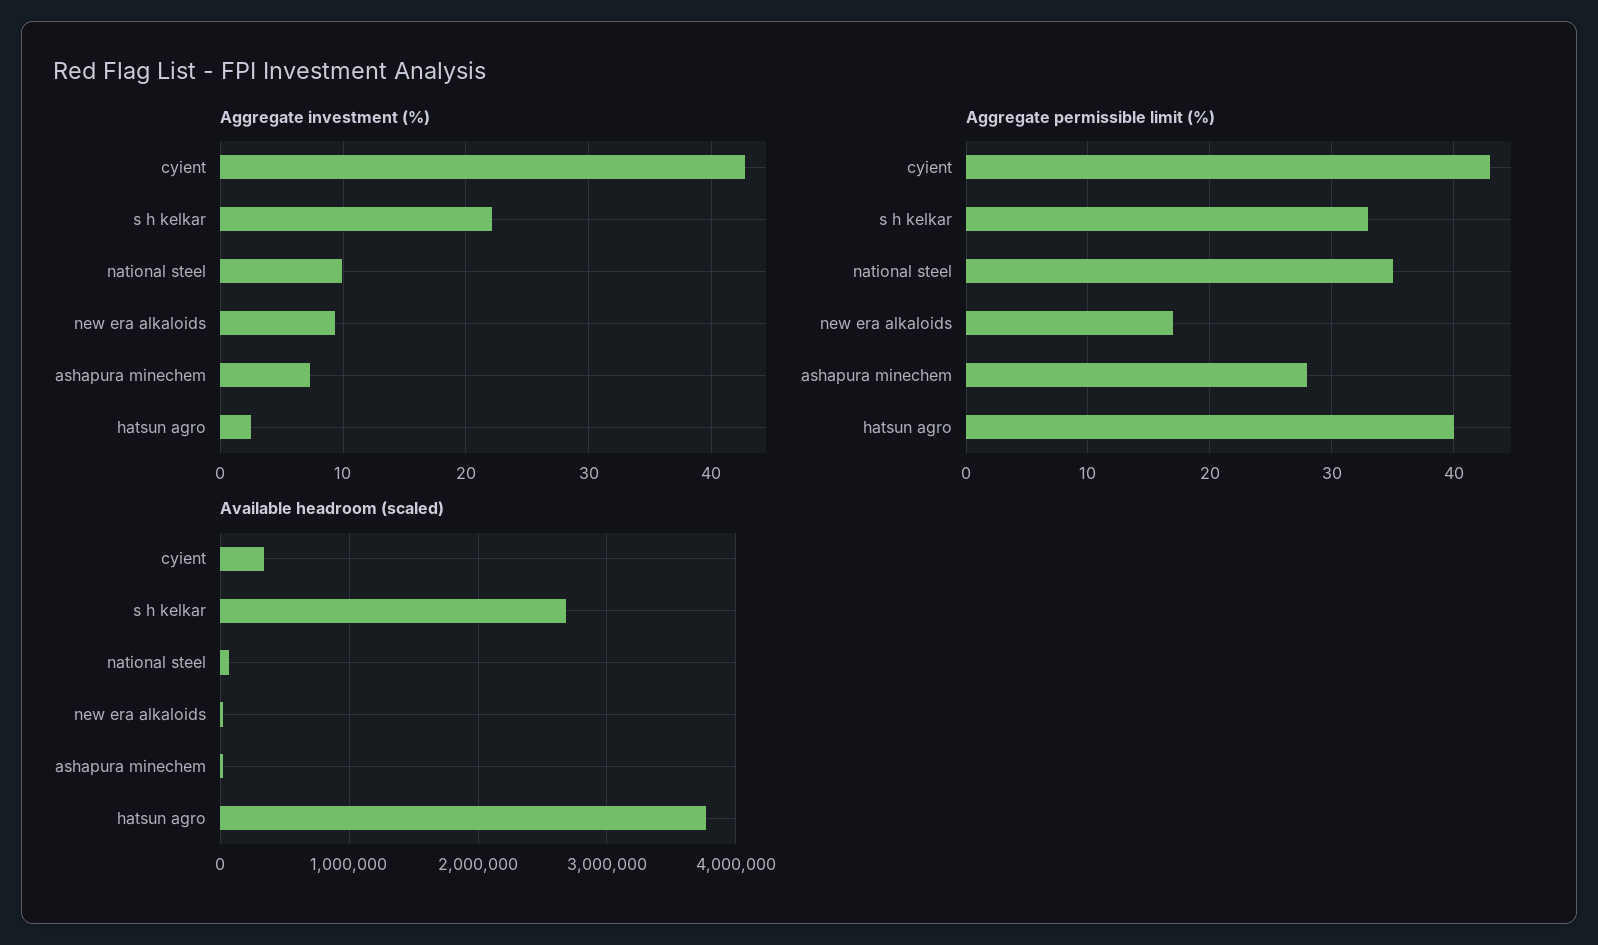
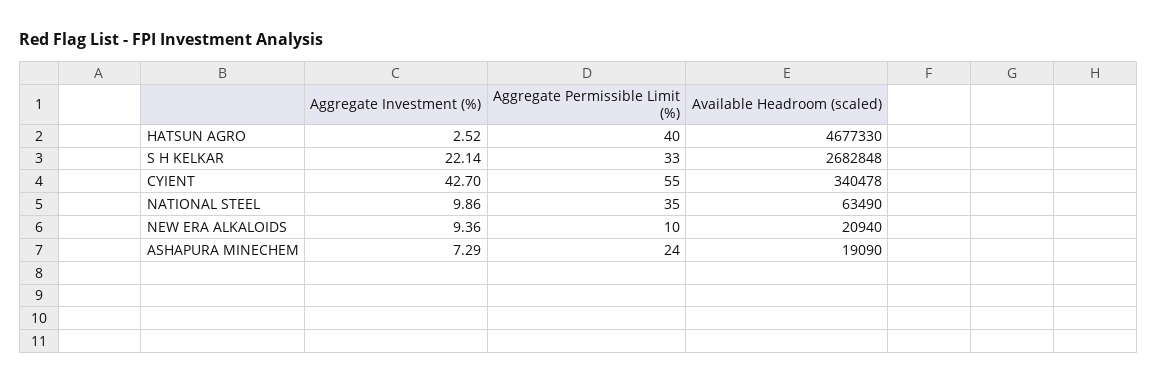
  {
    "Aggregate investment (%)": {
      "cyient": 42.7,
      "s h kelkar": 22.14,
      "national steel": 9.86,
      "new era alkaloids": 9.36,
      "ashapura minechem": 7.29,
      "hatsun agro": 2.52
    },
    "Aggregate permissible limit (%)": {
-     "cyient": 43,
+     "cyient": 55,
      "s h kelkar": 33,
      "national steel": 35,
-     "new era alkaloids": 17,
+     "new era alkaloids": 10,
-     "ashapura minechem": 28,
+     "ashapura minechem": 24,
      "hatsun agro": 40
    },
    "Available headroom (scaled)": {
      "cyient": 340478,
      "s h kelkar": 2682848,
      "national steel": 63490,
      "new era alkaloids": 20940,
      "ashapura minechem": 19090,
-     "hatsun agro": 3800000
+     "hatsun agro": 4677330
    }
  }

